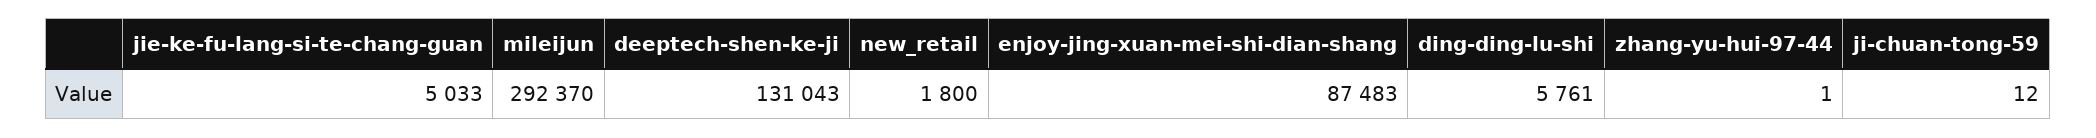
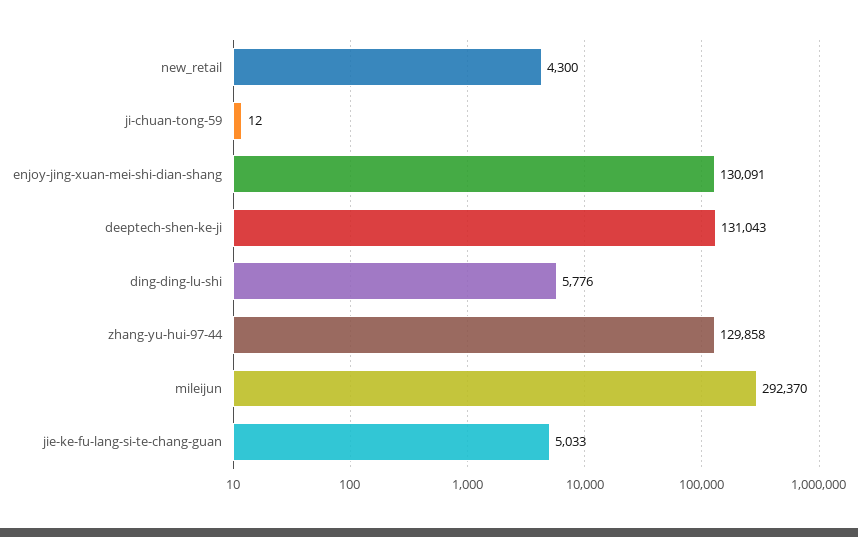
  {
    "jie-ke-fu-lang-si-te-chang-guan": 5033,
    "mileijun": 292370,
    "deeptech-shen-ke-ji": 131043,
-   "new_retail": 1800,
+   "new_retail": 4300,
-   "enjoy-jing-xuan-mei-shi-dian-shang": 87483,
+   "enjoy-jing-xuan-mei-shi-dian-shang": 130091,
-   "ding-ding-lu-shi": 5761,
+   "ding-ding-lu-shi": 5776,
-   "zhang-yu-hui-97-44": 1,
+   "zhang-yu-hui-97-44": 129858,
    "ji-chuan-tong-59": 12
  }

